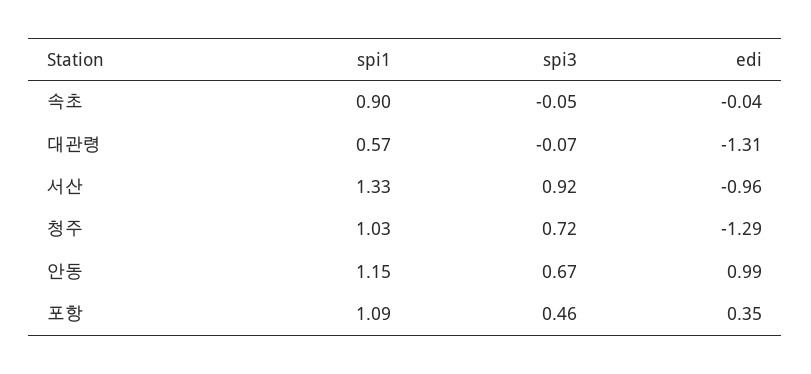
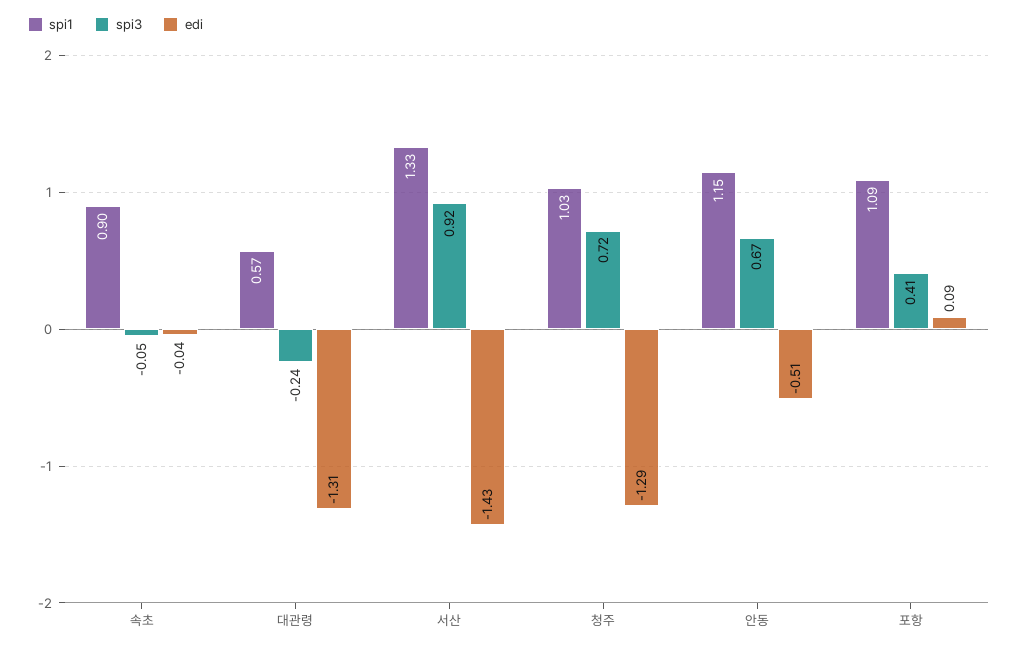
  {
    "spi1": {
      "속초": 0.9,
      "대관령": 0.57,
      "서산": 1.33,
      "청주": 1.03,
      "안동": 1.15,
      "포항": 1.09
    },
    "spi3": {
      "속초": -0.05,
-     "대관령": -0.07,
+     "대관령": -0.24,
      "서산": 0.92,
      "청주": 0.72,
      "안동": 0.67,
-     "포항": 0.46
+     "포항": 0.41
    },
    "edi": {
      "속초": -0.04,
      "대관령": -1.31,
-     "서산": -0.96,
+     "서산": -1.43,
      "청주": -1.29,
-     "안동": 0.99,
+     "안동": -0.51,
-     "포항": 0.35
+     "포항": 0.09
    }
  }

